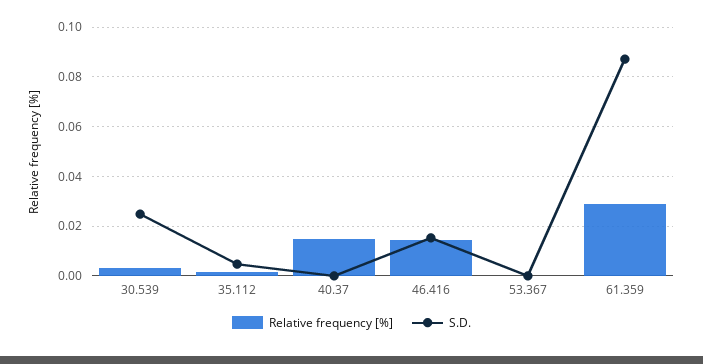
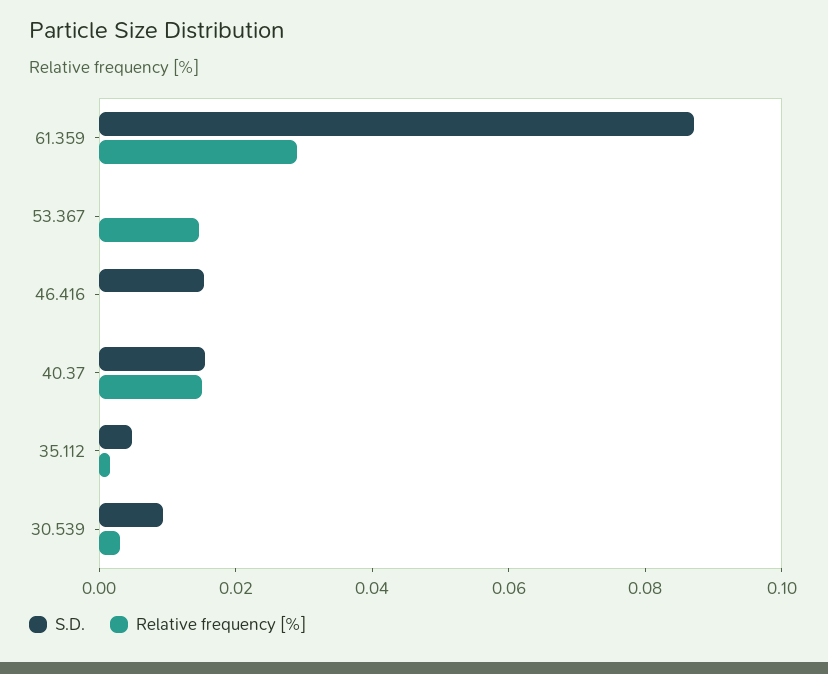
  {
    "Relative frequency [%]": {
      "30.539": 0.0025,
      "35.112": 0.0025,
      "40.37": 0.015,
-     "46.416": 0.015,
+     "46.416": 0,
-     "53.367": 0,
+     "53.367": 0.015,
      "61.359": 0.03
    },
    "S.D.": {
-     "30.539": 0.025,
+     "30.539": 0.01,
      "35.112": 0.005,
-     "40.37": 0,
+     "40.37": 0.015,
      "46.416": 0.015,
      "53.367": 0,
      "61.359": 0.0875
    }
  }

